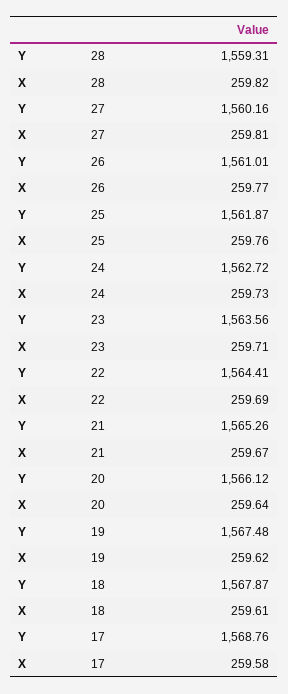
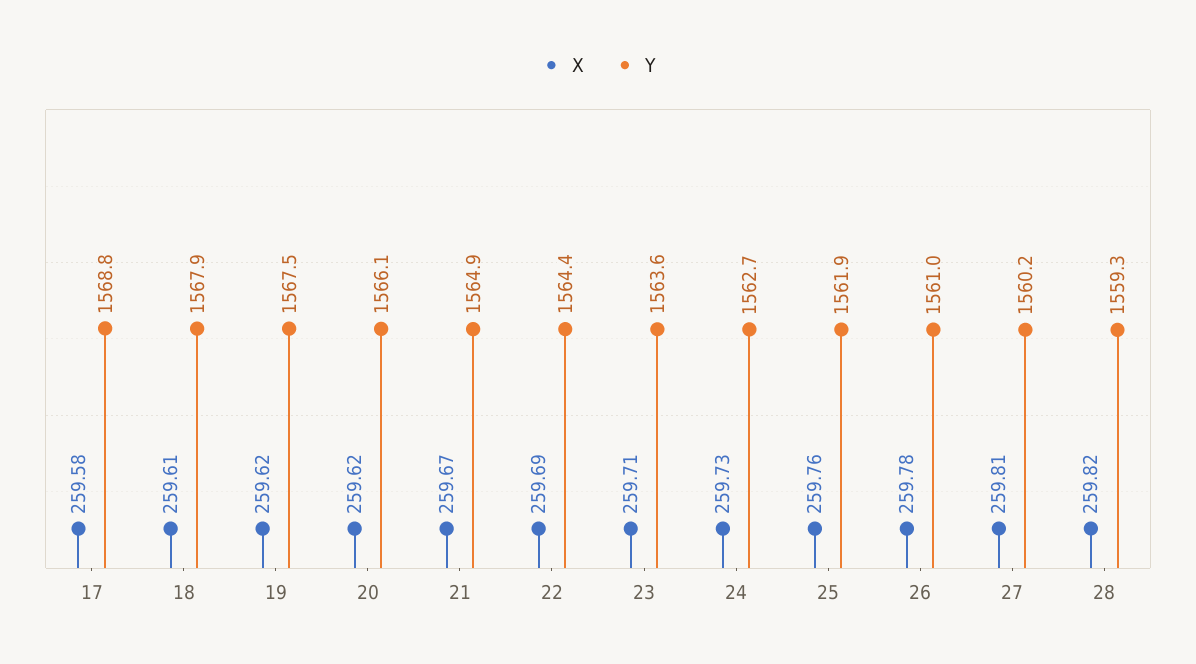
  {
    "Y": {
      "28": 1559.31,
      "27": 1560.16,
      "26": 1561.01,
      "25": 1561.87,
      "24": 1562.72,
      "23": 1563.56,
      "22": 1564.41,
-     "21": 1565.26,
+     "21": 1564.9,
      "20": 1566.12,
      "19": 1567.48,
      "18": 1567.87,
      "17": 1568.76
    },
    "X": {
      "28": 259.82,
      "27": 259.81,
-     "26": 259.77,
+     "26": 259.78,
      "25": 259.76,
      "24": 259.73,
      "23": 259.71,
      "22": 259.69,
      "21": 259.67,
-     "20": 259.64,
+     "20": 259.62,
      "19": 259.62,
      "18": 259.61,
      "17": 259.58
    }
  }

